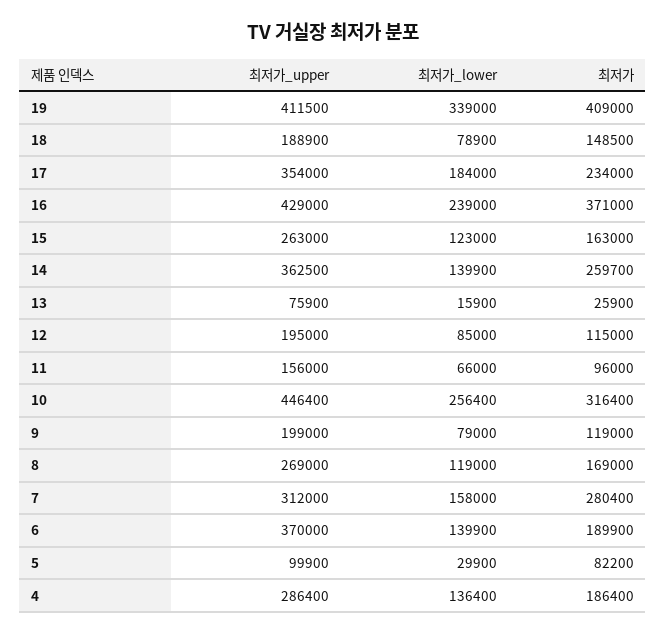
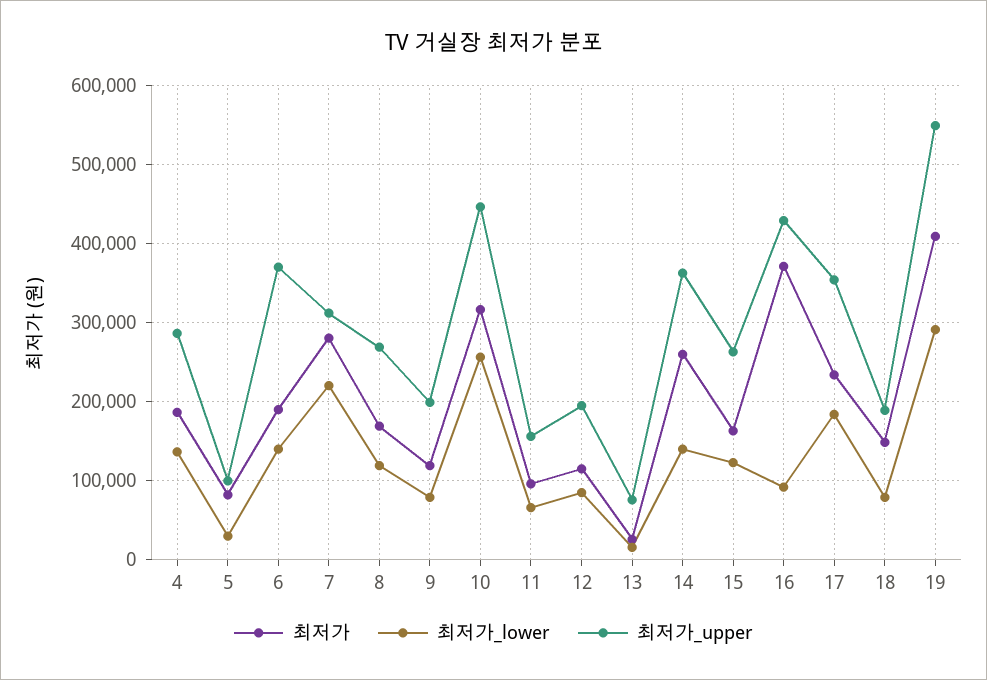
  {
    "최저가_upper": {
-     "19": 411500,
+     "19": 550000,
      "18": 188900,
      "17": 354000,
      "16": 429000,
      "15": 263000,
      "14": 362500,
      "13": 75900,
      "12": 195000,
      "11": 156000,
      "10": 446400,
      "9": 199000,
      "8": 269000,
      "7": 312000,
      "6": 370000,
      "5": 99900,
      "4": 286400
    },
    "최저가_lower": {
-     "19": 339000,
+     "19": 290000,
      "18": 78900,
      "17": 184000,
-     "16": 239000,
+     "16": 90000,
      "15": 123000,
      "14": 139900,
      "13": 15900,
      "12": 85000,
      "11": 66000,
      "10": 256400,
      "9": 79000,
      "8": 119000,
-     "7": 158000,
+     "7": 220000,
      "6": 139900,
      "5": 29900,
      "4": 136400
    },
    "최저가": {
      "19": 409000,
      "18": 148500,
      "17": 234000,
      "16": 371000,
      "15": 163000,
      "14": 259700,
      "13": 25900,
      "12": 115000,
      "11": 96000,
      "10": 316400,
      "9": 119000,
      "8": 169000,
      "7": 280400,
      "6": 189900,
      "5": 82200,
      "4": 186400
    }
  }

